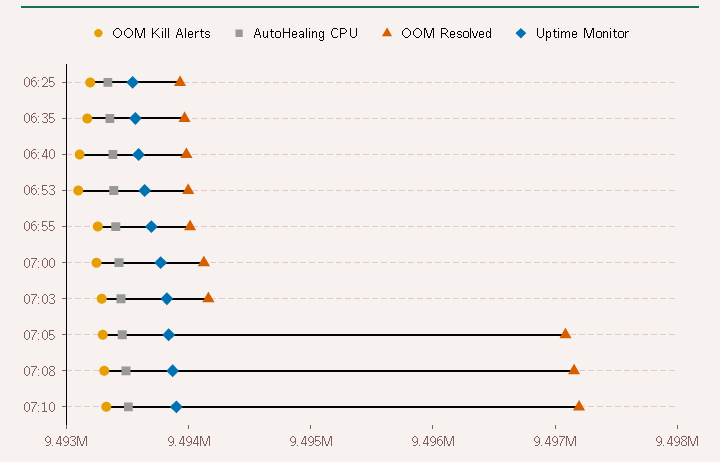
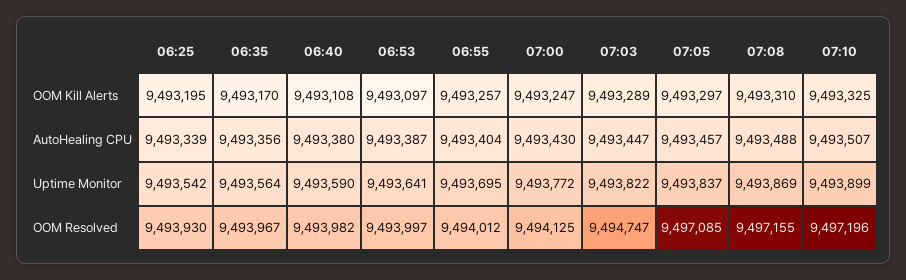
  {
    "OOM Kill Alerts": {
      "06:25": 9493195,
      "06:35": 9493170,
      "06:40": 9493108,
      "06:53": 9493097,
      "06:55": 9493257,
      "07:00": 9493247,
      "07:03": 9493289,
      "07:05": 9493297,
      "07:08": 9493310,
      "07:10": 9493325
    },
    "AutoHealing CPU": {
      "06:25": 9493339,
      "06:35": 9493356,
      "06:40": 9493380,
      "06:53": 9493387,
      "06:55": 9493404,
      "07:00": 9493430,
      "07:03": 9493447,
      "07:05": 9493457,
      "07:08": 9493488,
      "07:10": 9493507
    },
    "OOM Resolved": {
      "06:25": 9493930,
      "06:35": 9493967,
      "06:40": 9493982,
      "06:53": 9493997,
      "06:55": 9494012,
      "07:00": 9494125,
-     "07:03": 9494200,
+     "07:03": 9494747,
      "07:05": 9497085,
      "07:08": 9497155,
      "07:10": 9497196
    },
    "Uptime Monitor": {
      "06:25": 9493542,
      "06:35": 9493564,
      "06:40": 9493590,
      "06:53": 9493641,
      "06:55": 9493695,
      "07:00": 9493772,
      "07:03": 9493822,
      "07:05": 9493837,
      "07:08": 9493869,
      "07:10": 9493899
    }
  }

